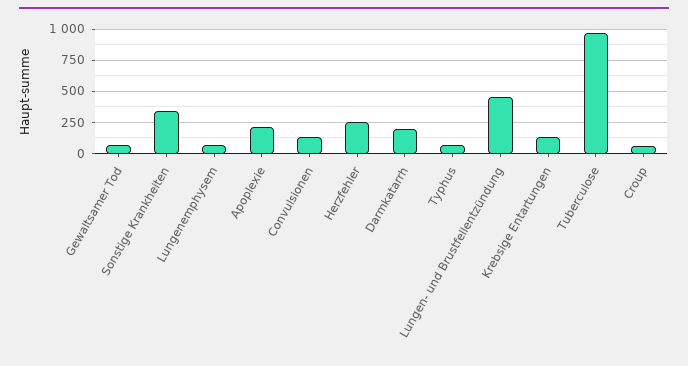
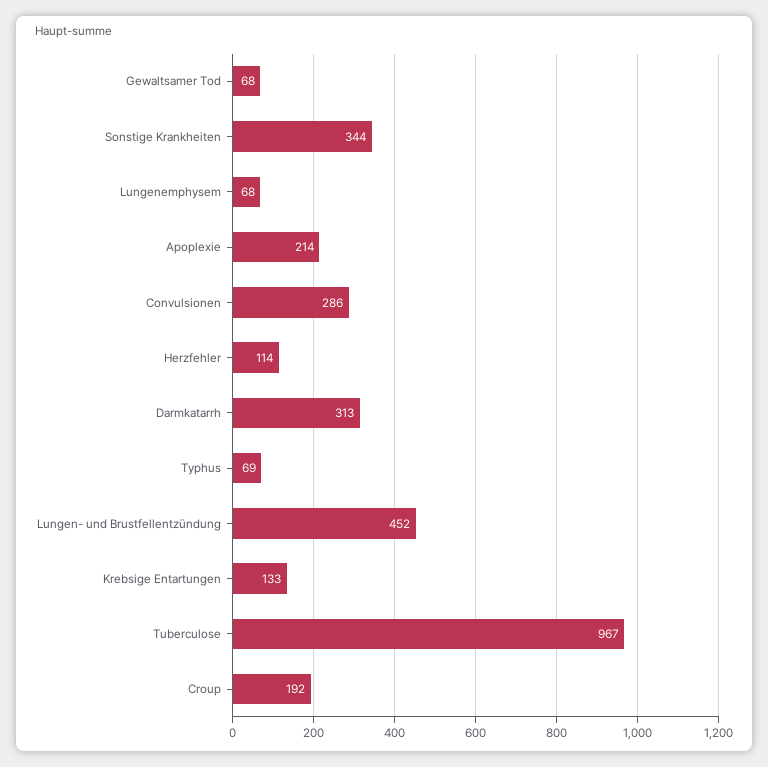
  {
    "Gewaltsamer Tod": 68,
    "Sonstige Krankheiten": 344,
    "Lungenemphysem": 68,
    "Apoplexie": 214,
-   "Convulsionen": 150,
+   "Convulsionen": 286,
-   "Herzfehler": 250,
+   "Herzfehler": 114,
-   "Darmkatarrh": 200,
+   "Darmkatarrh": 313,
    "Typhus": 69,
    "Lungen- und Brustfellentzündung": 452,
    "Krebsige Entartungen": 133,
    "Tuberculose": 967,
-   "Croup": 50
+   "Croup": 192
  }

